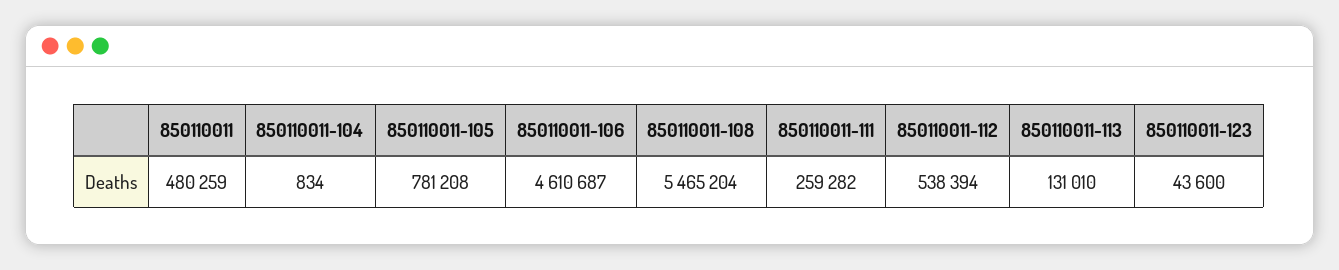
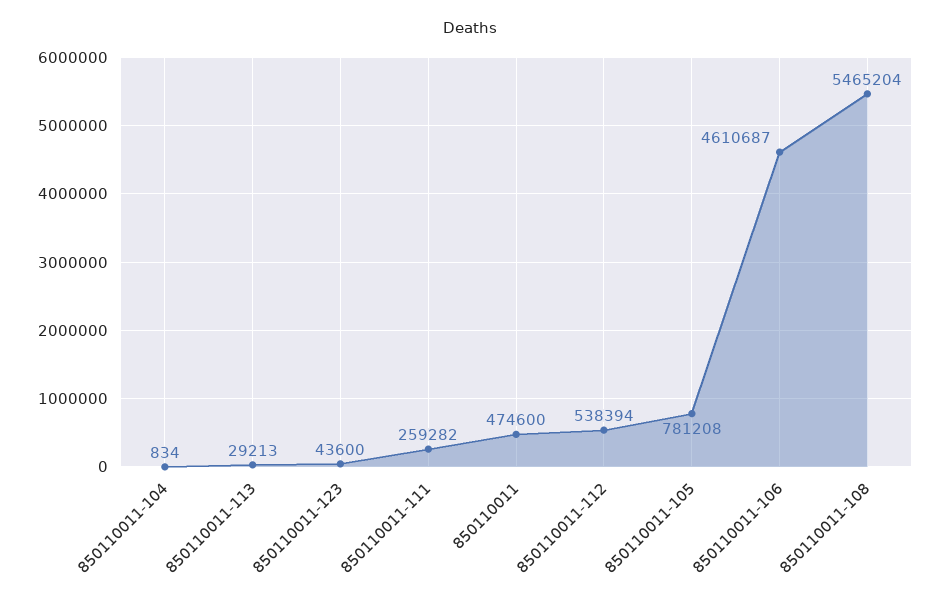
  {
-   "850110011": 480259,
+   "850110011": 474600,
    "850110011-104": 834,
    "850110011-105": 781208,
    "850110011-106": 4610687,
    "850110011-108": 5465204,
    "850110011-111": 259282,
    "850110011-112": 538394,
-   "850110011-113": 131010,
+   "850110011-113": 29213,
    "850110011-123": 43600
  }

